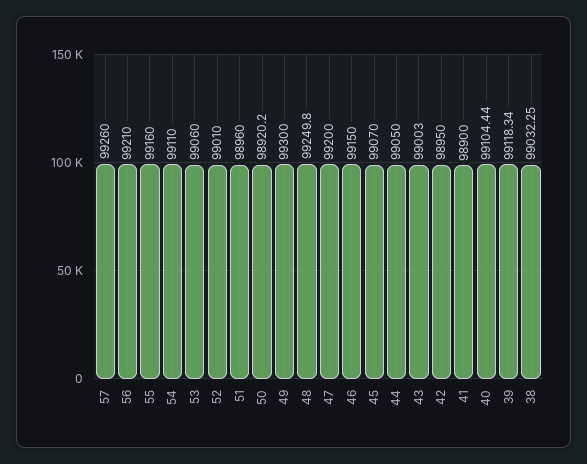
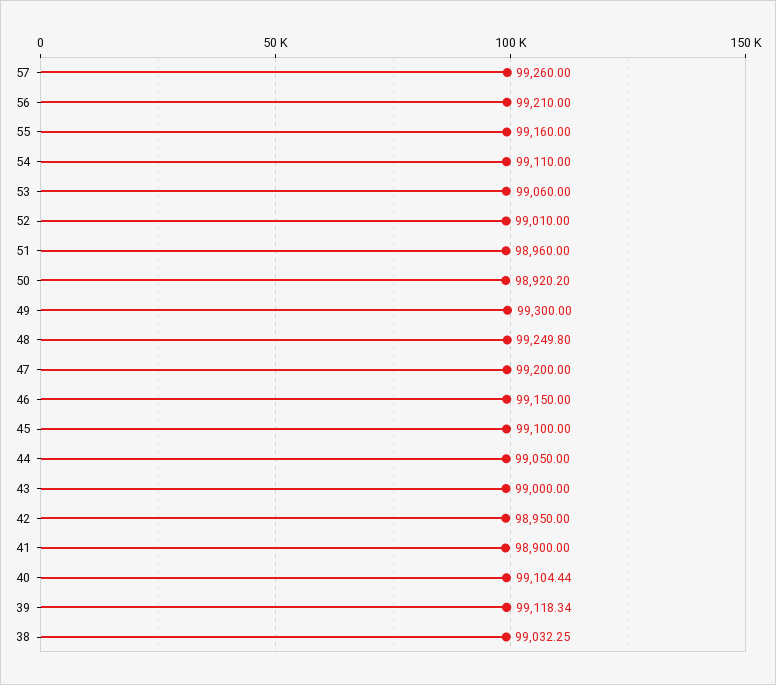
  {
    "57": 99260,
    "56": 99210,
    "55": 99160,
    "54": 99110,
    "53": 99060,
    "52": 99010,
    "51": 98960,
    "50": 98920.2,
    "49": 99300,
    "48": 99249.8,
    "47": 99200,
    "46": 99150,
-   "45": 99070,
+   "45": 99100,
    "44": 99050,
-   "43": 99003,
+   "43": 99000,
    "42": 98950,
    "41": 98900,
    "40": 99104.44,
    "39": 99118.34,
    "38": 99032.25
  }

